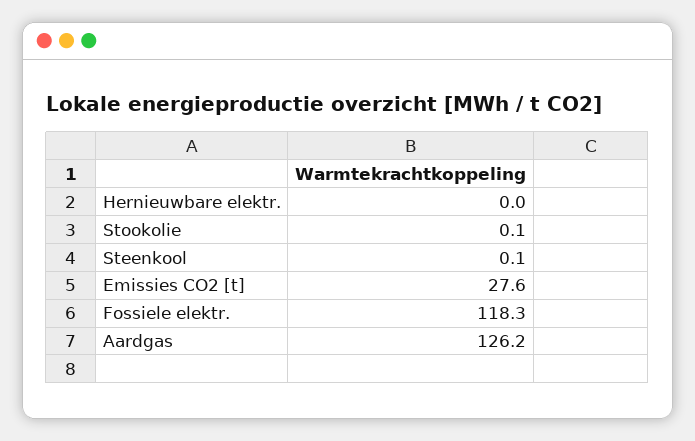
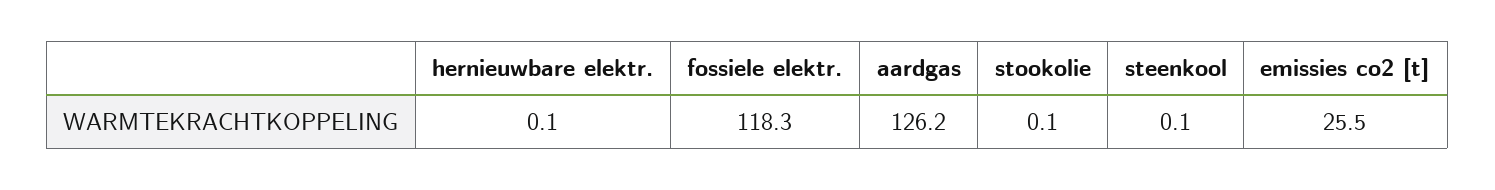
  {
-   "Hernieuwbare elektr.": 0,
+   "Hernieuwbare elektr.": 0.1,
    "Stookolie": 0.1,
    "Steenkool": 0.1,
-   "Emissies CO2 [t]": 27.6,
+   "Emissies CO2 [t]": 25.5,
    "Fossiele elektr.": 118.3,
    "Aardgas": 126.2
  }

